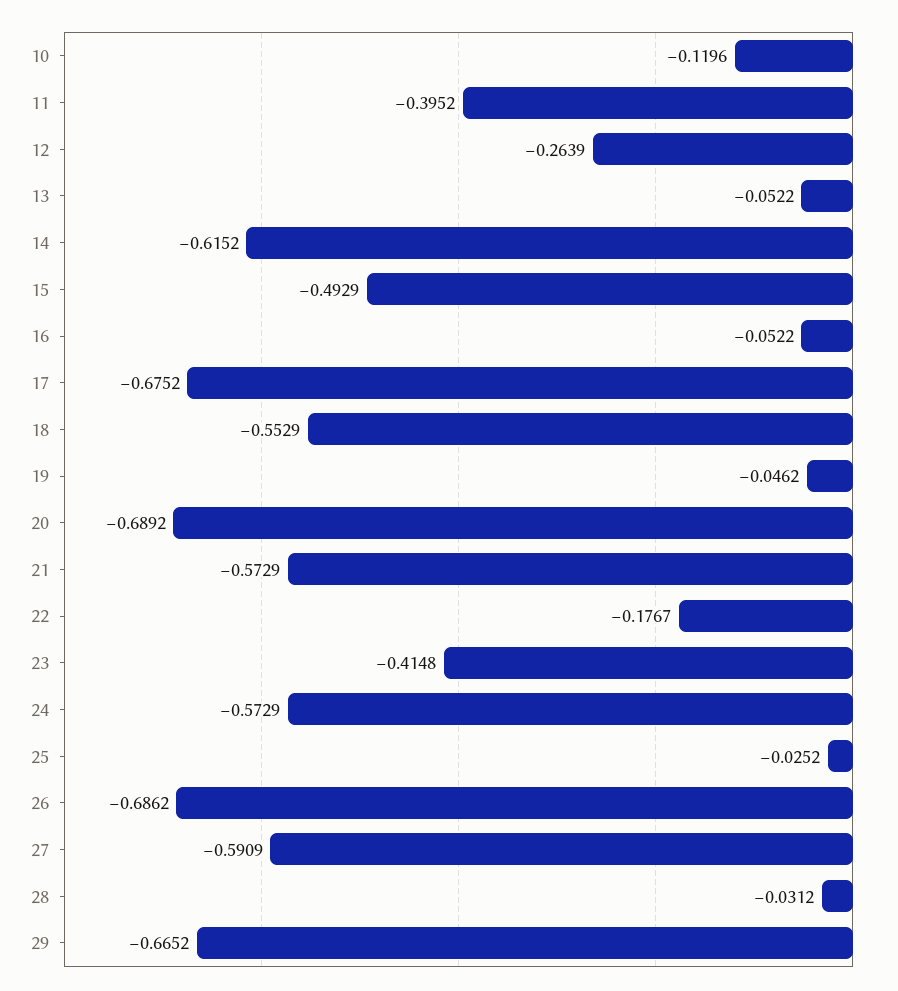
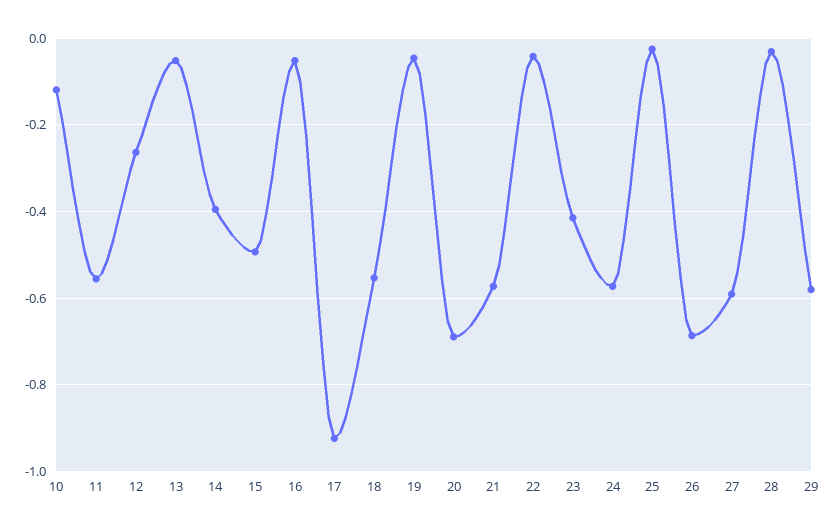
  {
    "10": -0.1196,
-   "11": -0.3952,
+   "11": -0.56,
    "12": -0.2639,
    "13": -0.0522,
-   "14": -0.6152,
+   "14": -0.4,
    "15": -0.4929,
    "16": -0.0522,
-   "17": -0.6752,
+   "17": -0.92,
    "18": -0.5529,
    "19": -0.0462,
    "20": -0.6892,
    "21": -0.5729,
-   "22": -0.1767,
+   "22": -0.04,
    "23": -0.4148,
    "24": -0.5729,
    "25": -0.0252,
    "26": -0.6862,
    "27": -0.5909,
    "28": -0.0312,
-   "29": -0.6652
+   "29": -0.58
  }

